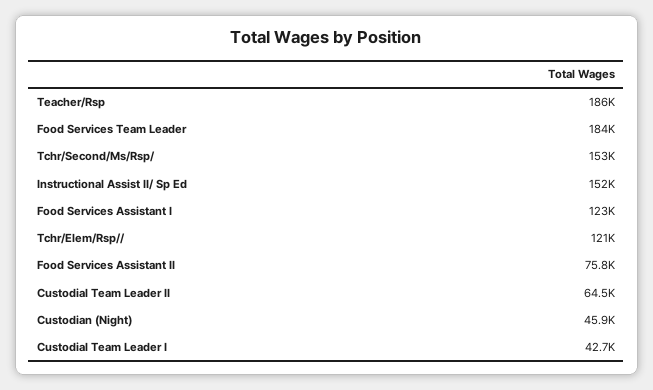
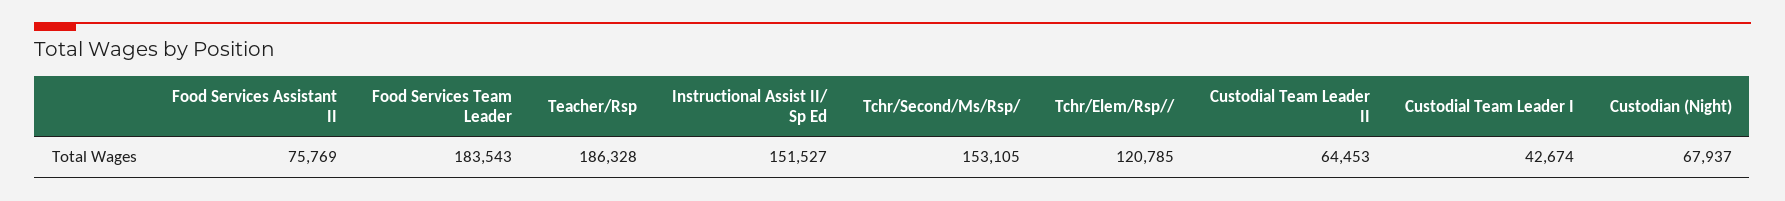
  {
    "Teacher/Rsp": 186328,
    "Food Services Team Leader": 183543,
    "Tchr/Second/Ms/Rsp/": 153105,
    "Instructional Assist II/ Sp Ed": 151527,
-   "Food Services Assistant I": 123000,
    "Tchr/Elem/Rsp//": 120785,
    "Food Services Assistant II": 75769,
    "Custodial Team Leader II": 64453,
-   "Custodian (Night)": 45900,
+   "Custodian (Night)": 67937,
    "Custodial Team Leader I": 42674
  }

